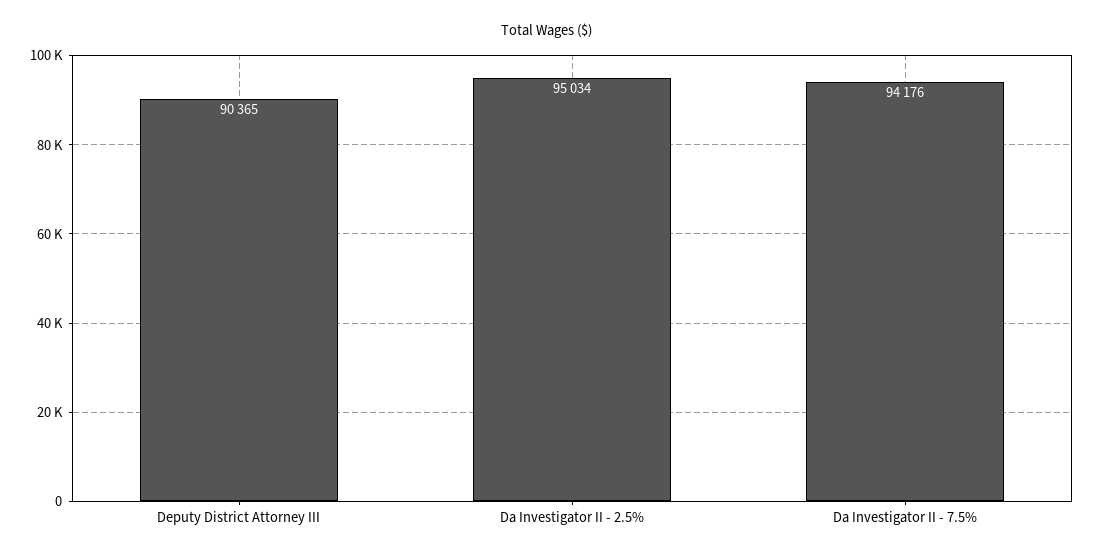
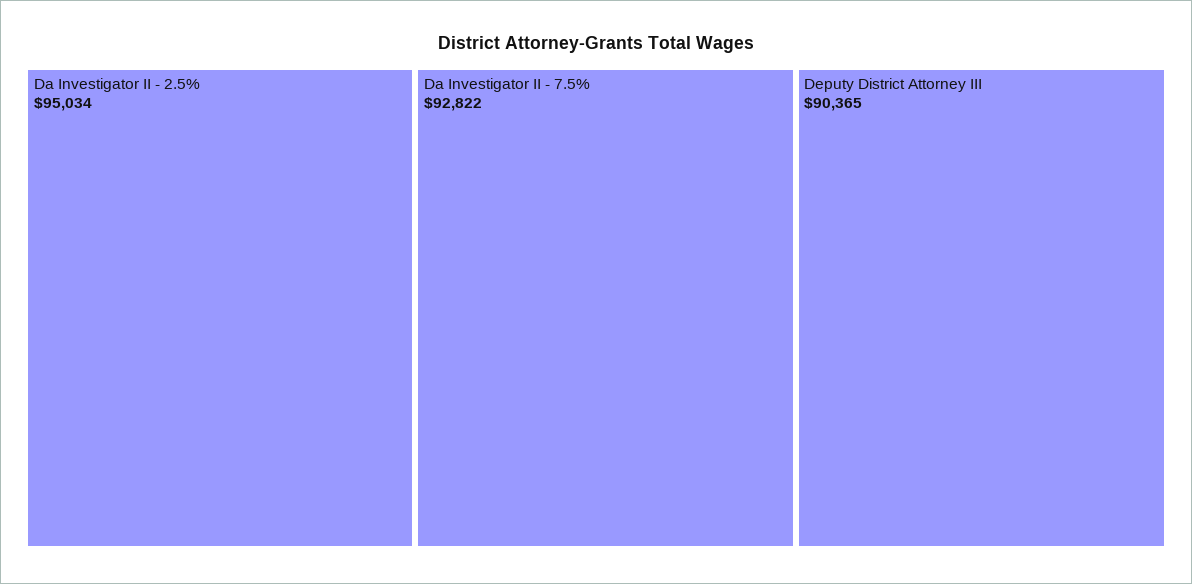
  {
    "Deputy District Attorney III": 90365,
    "Da Investigator II - 2.5%": 95034,
-   "Da Investigator II - 7.5%": 94176
+   "Da Investigator II - 7.5%": 92822
  }

